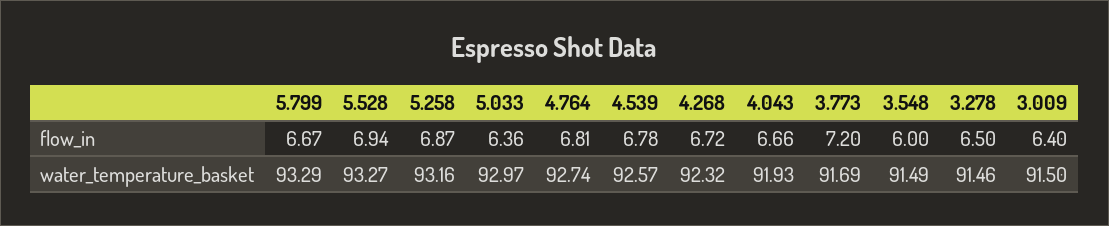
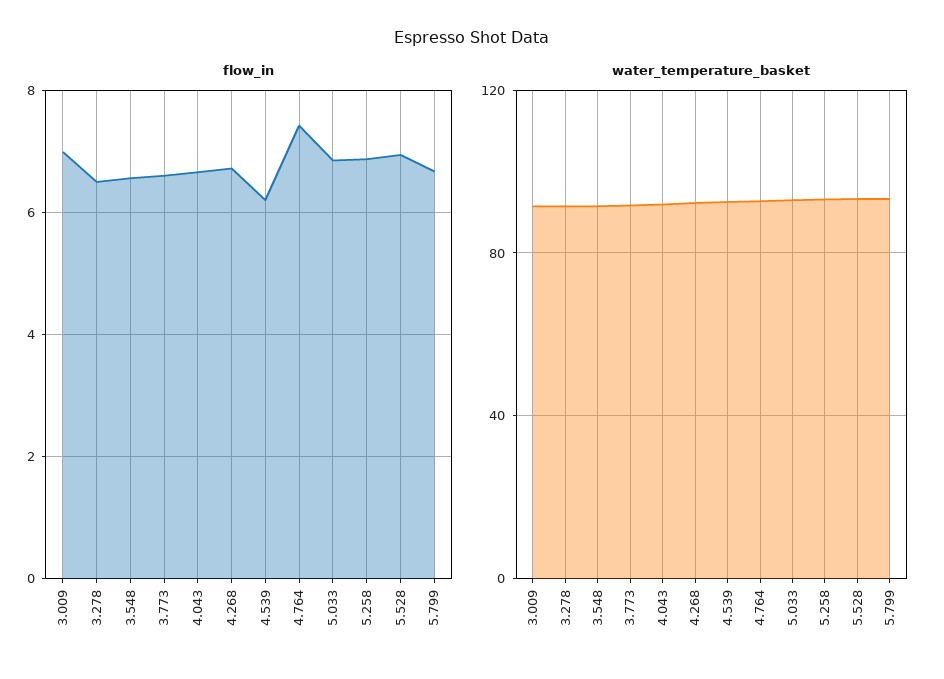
  {
    "flow_in": {
      "5.799": 6.67,
      "5.528": 6.94,
      "5.258": 6.87,
-     "5.033": 6.36,
+     "5.033": 6.8,
-     "4.764": 6.81,
+     "4.764": 7.4,
-     "4.539": 6.78,
+     "4.539": 6.2,
      "4.268": 6.72,
      "4.043": 6.66,
-     "3.773": 7.2,
+     "3.773": 6.6,
-     "3.548": 6,
+     "3.548": 6.6,
      "3.278": 6.5,
-     "3.009": 6.4
+     "3.009": 7
    },
    "water_temperature_basket": {
      "5.799": 93.29,
      "5.528": 93.27,
      "5.258": 93.16,
      "5.033": 92.97,
      "4.764": 92.74,
      "4.539": 92.57,
      "4.268": 92.32,
      "4.043": 91.93,
      "3.773": 91.69,
      "3.548": 91.49,
      "3.278": 91.46,
      "3.009": 91.5
    }
  }

